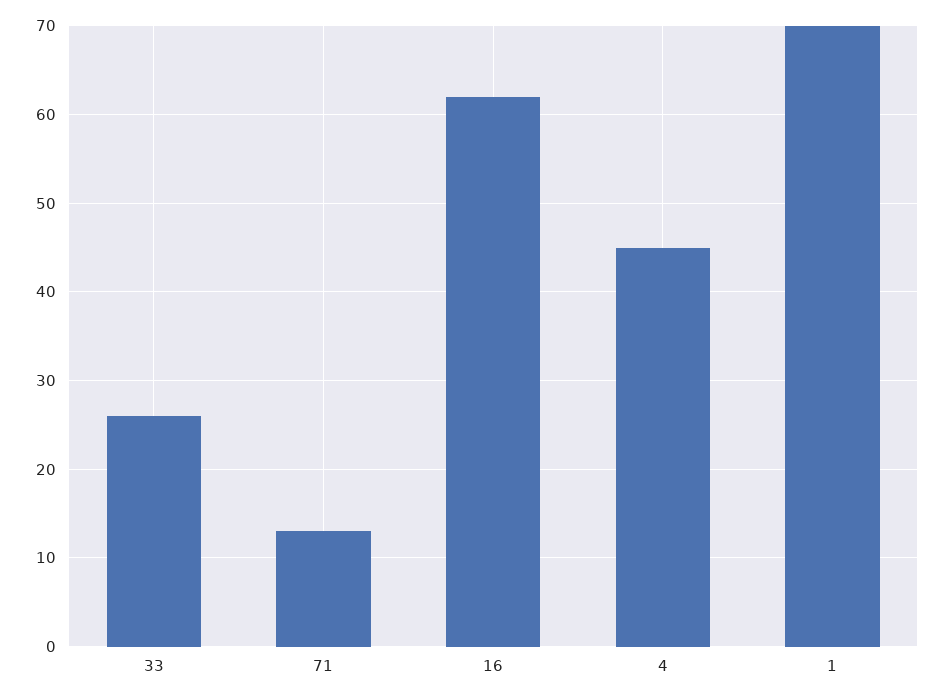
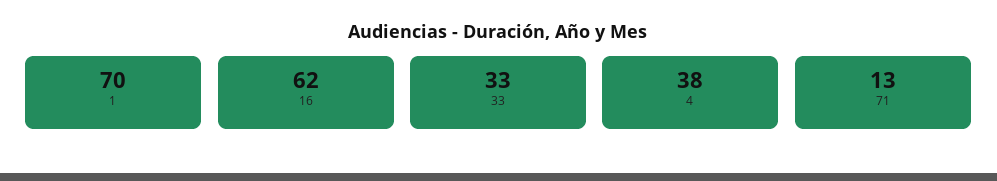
  {
-   "33": 26,
+   "33": 33,
    "71": 13,
    "16": 62,
-   "4": 45,
+   "4": 38,
    "1": 70
  }

